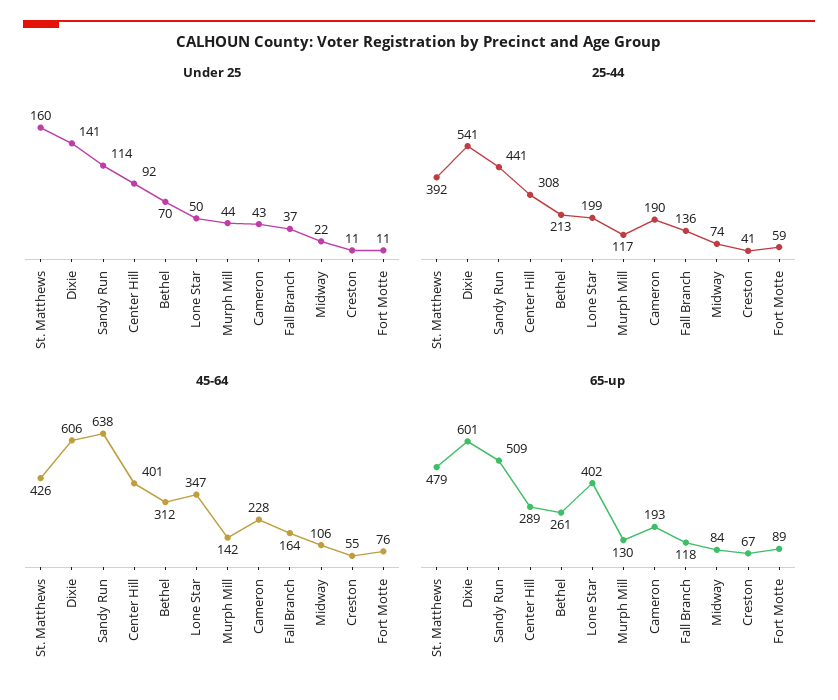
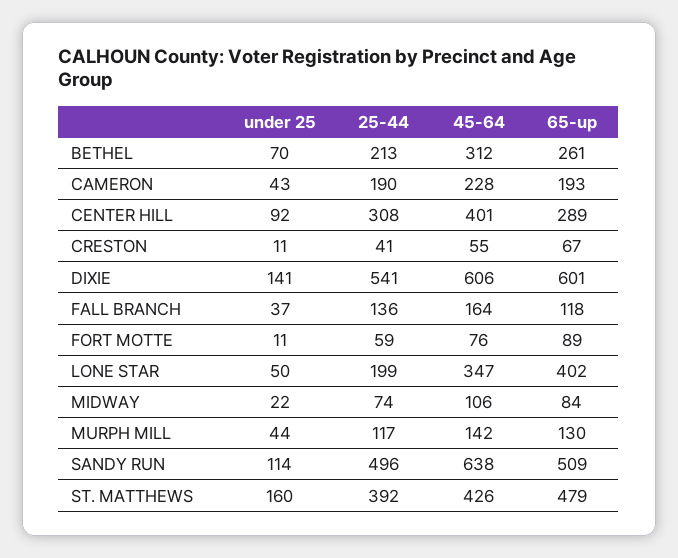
  {
    "Under 25": {
      "St. Matthews": 160,
      "Dixie": 141,
      "Sandy Run": 114,
      "Center Hill": 92,
      "Bethel": 70,
      "Lone Star": 50,
      "Murph Mill": 44,
      "Cameron": 43,
      "Fall Branch": 37,
      "Midway": 22,
      "Creston": 11,
      "Fort Motte": 11
    },
    "25-44": {
      "St. Matthews": 392,
      "Dixie": 541,
-     "Sandy Run": 441,
+     "Sandy Run": 496,
      "Center Hill": 308,
      "Bethel": 213,
      "Lone Star": 199,
      "Murph Mill": 117,
      "Cameron": 190,
      "Fall Branch": 136,
      "Midway": 74,
      "Creston": 41,
      "Fort Motte": 59
    },
    "45-64": {
      "St. Matthews": 426,
      "Dixie": 606,
      "Sandy Run": 638,
      "Center Hill": 401,
      "Bethel": 312,
      "Lone Star": 347,
      "Murph Mill": 142,
      "Cameron": 228,
      "Fall Branch": 164,
      "Midway": 106,
      "Creston": 55,
      "Fort Motte": 76
    },
    "65-up": {
      "St. Matthews": 479,
      "Dixie": 601,
      "Sandy Run": 509,
      "Center Hill": 289,
      "Bethel": 261,
      "Lone Star": 402,
      "Murph Mill": 130,
      "Cameron": 193,
      "Fall Branch": 118,
      "Midway": 84,
      "Creston": 67,
      "Fort Motte": 89
    }
  }

